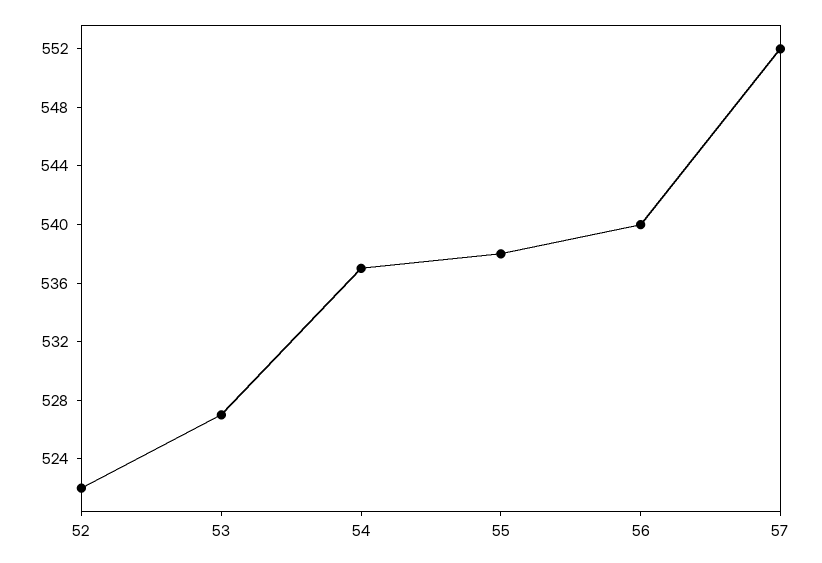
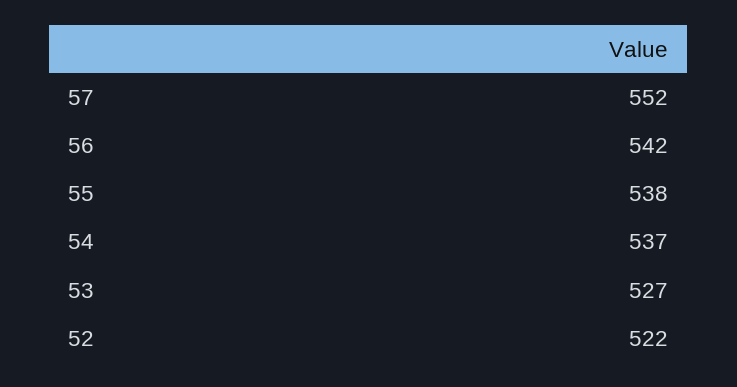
  {
    "52": 522,
    "53": 527,
    "54": 537,
    "55": 538,
-   "56": 540,
+   "56": 542,
    "57": 552
  }

